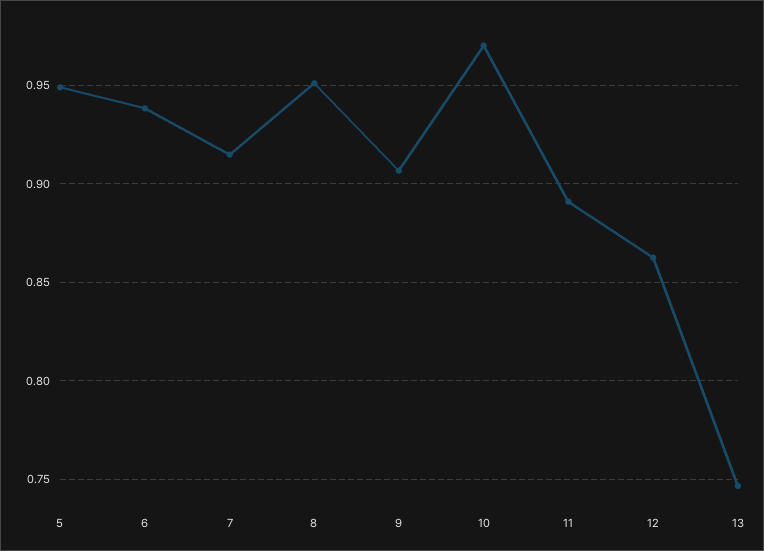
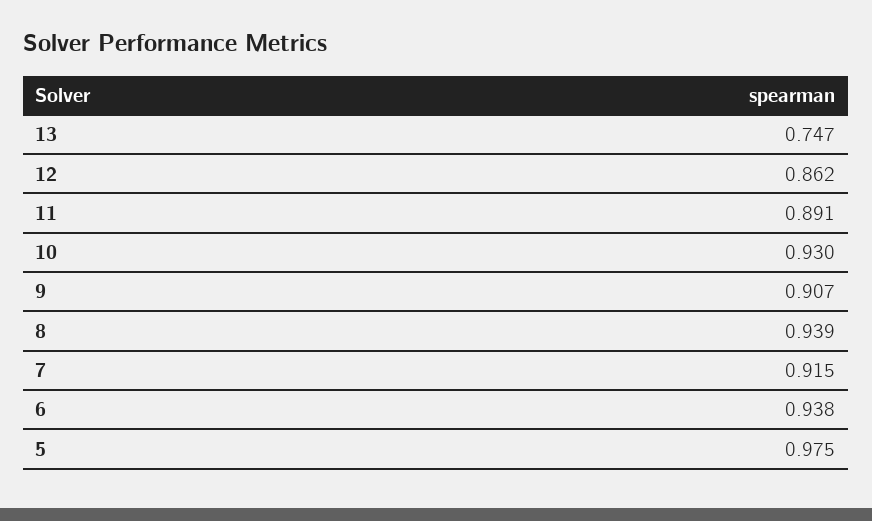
  {
-   "5": 0.95,
+   "5": 0.975,
    "6": 0.938,
    "7": 0.915,
-   "8": 0.95,
+   "8": 0.939,
    "9": 0.907,
-   "10": 0.97,
+   "10": 0.93,
    "11": 0.891,
    "12": 0.862,
    "13": 0.747
  }

